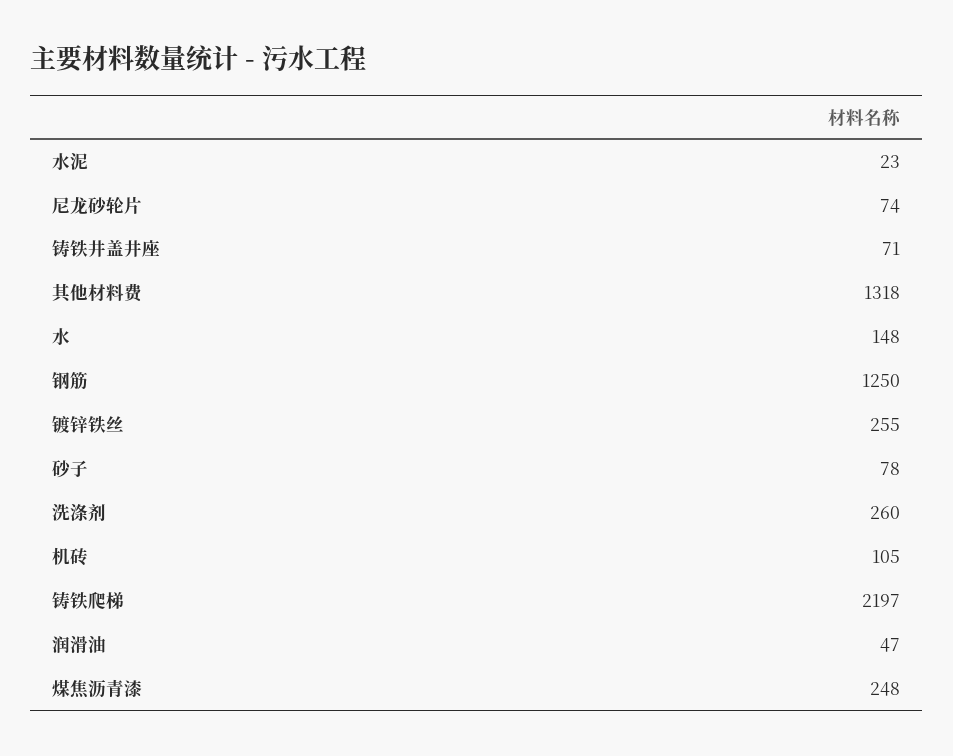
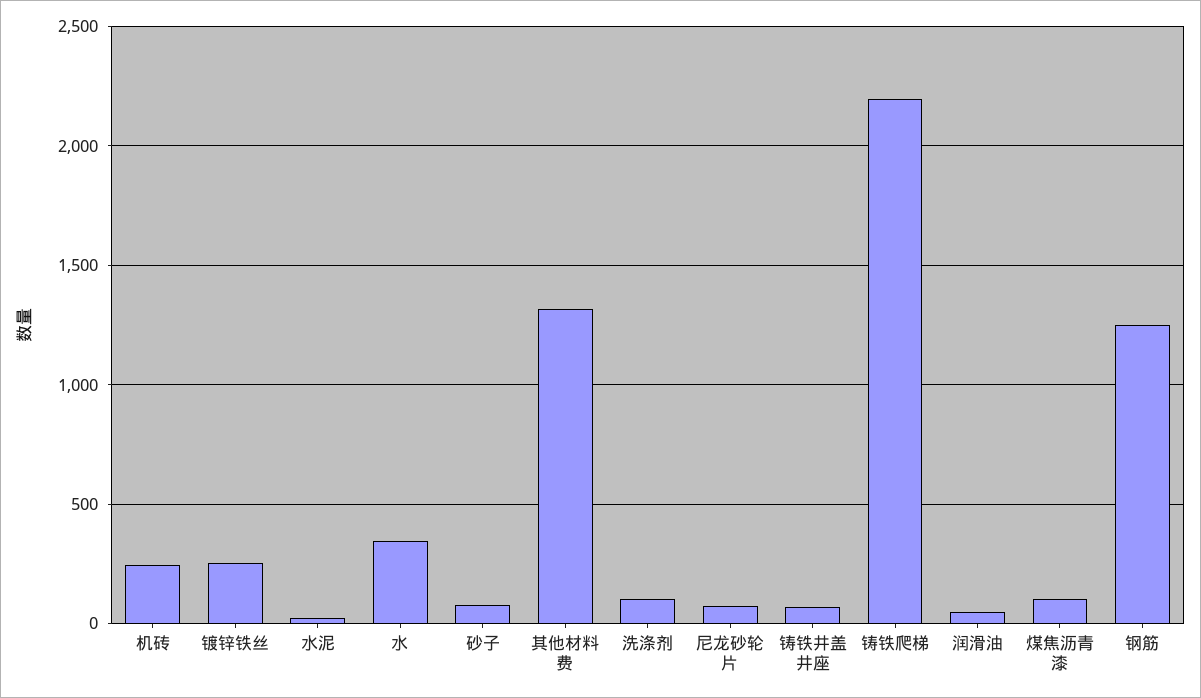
  {
    "水泥": 23,
    "尼龙砂轮片": 74,
    "铸铁井盖井座": 71,
    "其他材料费": 1318,
-   "水": 148,
+   "水": 350,
    "钢筋": 1250,
    "镀锌铁丝": 255,
    "砂子": 78,
-   "洗涤剂": 260,
+   "洗涤剂": 100,
-   "机砖": 105,
+   "机砖": 250,
    "铸铁爬梯": 2197,
    "润滑油": 47,
-   "煤焦沥青漆": 248
+   "煤焦沥青漆": 100
  }

